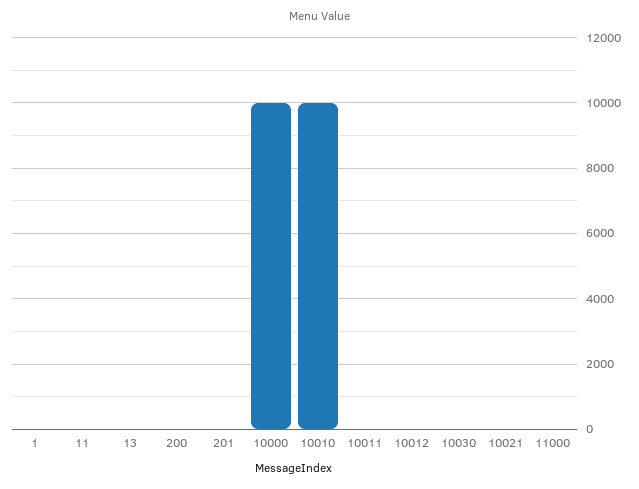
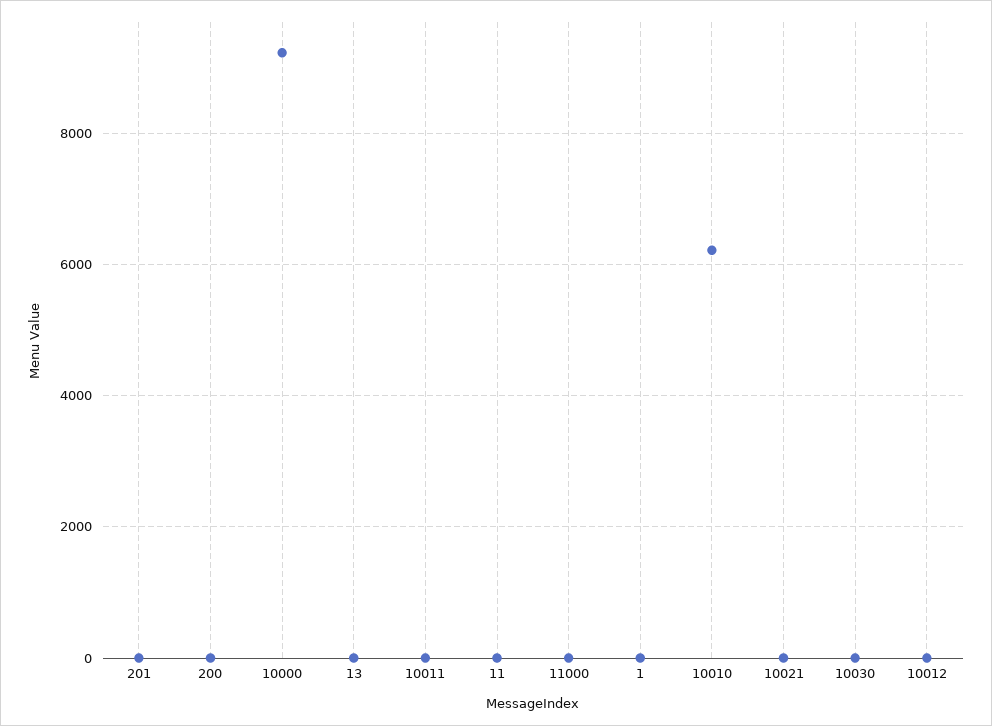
  {
    "1": 0,
    "11": 0,
    "13": 0,
    "200": 0,
    "201": 0,
-   "10000": 10000,
+   "10000": 9200,
-   "10010": 10000,
+   "10010": 6200,
    "10011": 0,
    "10012": 0,
    "10030": 0,
    "10021": 0,
    "11000": 0
  }

